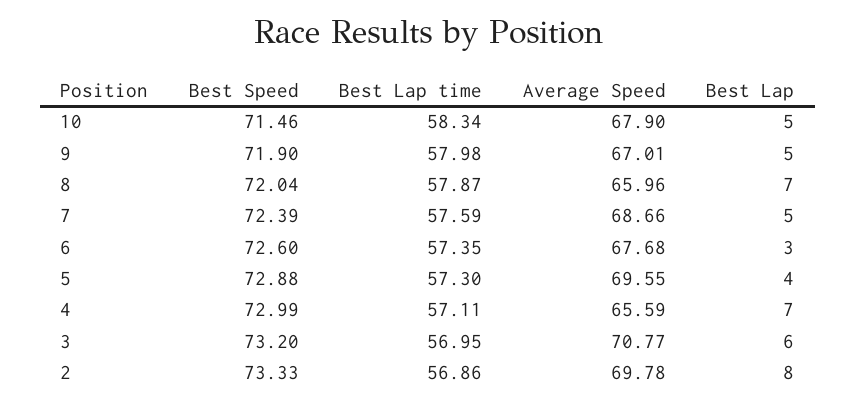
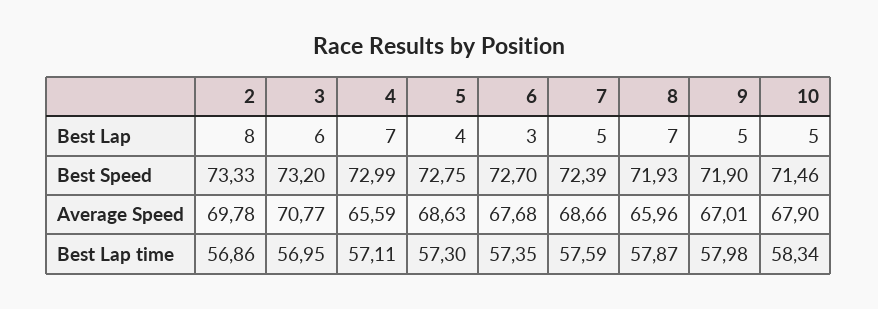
  {
    "Best Speed": {
      "10": 71.46,
      "9": 71.9,
-     "8": 72.04,
+     "8": 71.93,
      "7": 72.39,
-     "6": 72.6,
+     "6": 72.7,
-     "5": 72.88,
+     "5": 72.75,
      "4": 72.99,
      "3": 73.2,
      "2": 73.33
    },
    "Best Lap time": {
      "10": 58.34,
      "9": 57.98,
      "8": 57.87,
      "7": 57.59,
      "6": 57.35,
      "5": 57.3,
      "4": 57.11,
      "3": 56.95,
      "2": 56.86
    },
    "Average Speed": {
      "10": 67.9,
      "9": 67.01,
      "8": 65.96,
      "7": 68.66,
      "6": 67.68,
-     "5": 69.55,
+     "5": 68.63,
      "4": 65.59,
      "3": 70.77,
      "2": 69.78
    },
    "Best Lap": {
      "10": 5,
      "9": 5,
      "8": 7,
      "7": 5,
      "6": 3,
      "5": 4,
      "4": 7,
      "3": 6,
      "2": 8
    }
  }

